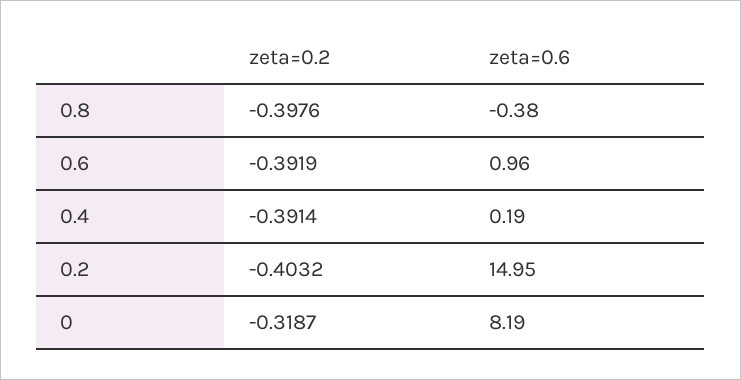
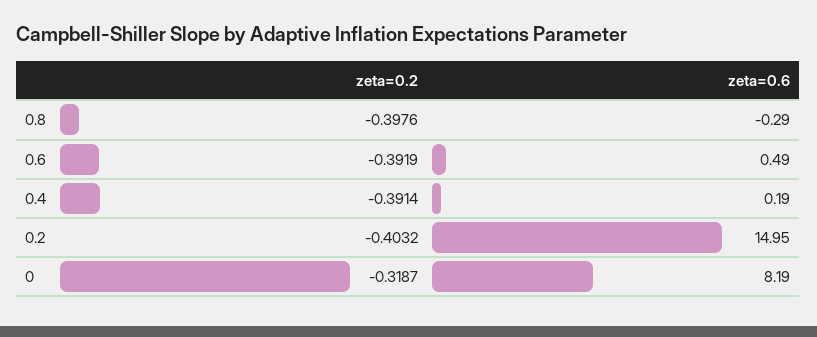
  {
    "zeta=0.2": {
      "0.8": -0.3976,
      "0.6": -0.3919,
      "0.4": -0.3914,
      "0.2": -0.4032,
      "0": -0.3187
    },
    "zeta=0.6": {
-     "0.8": -0.38,
+     "0.8": -0.29,
-     "0.6": 0.96,
+     "0.6": 0.49,
      "0.4": 0.19,
      "0.2": 14.95,
      "0": 8.19
    }
  }

